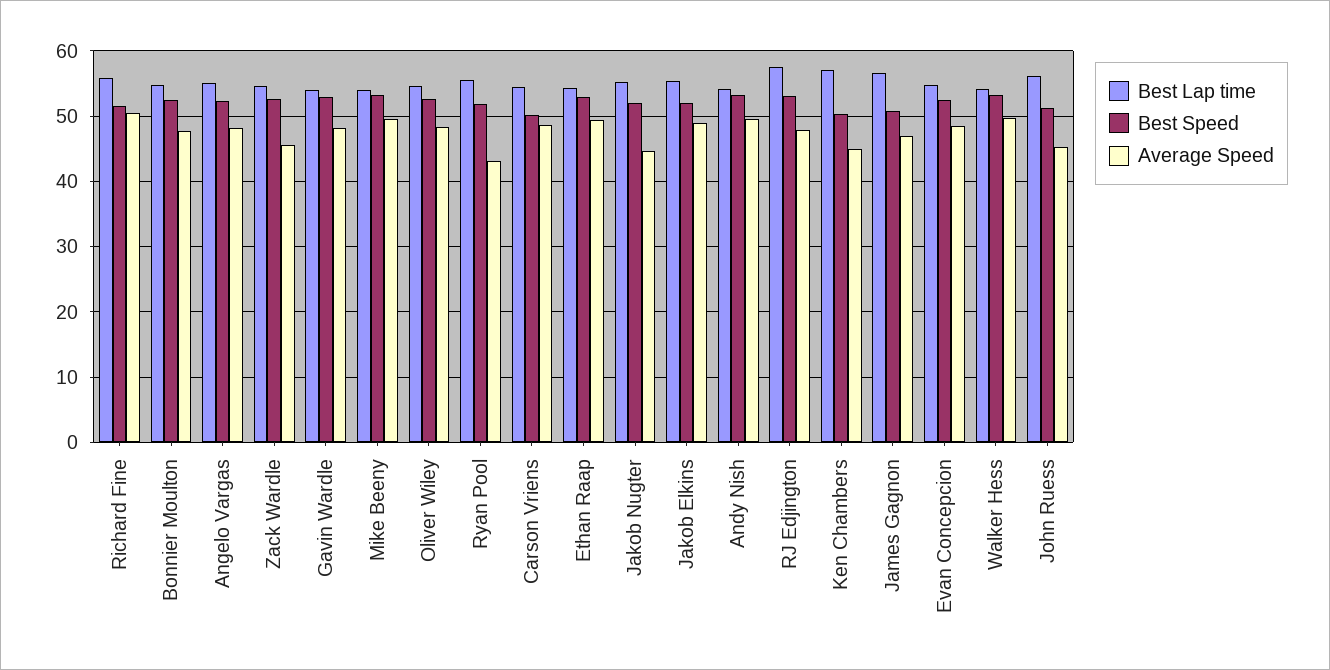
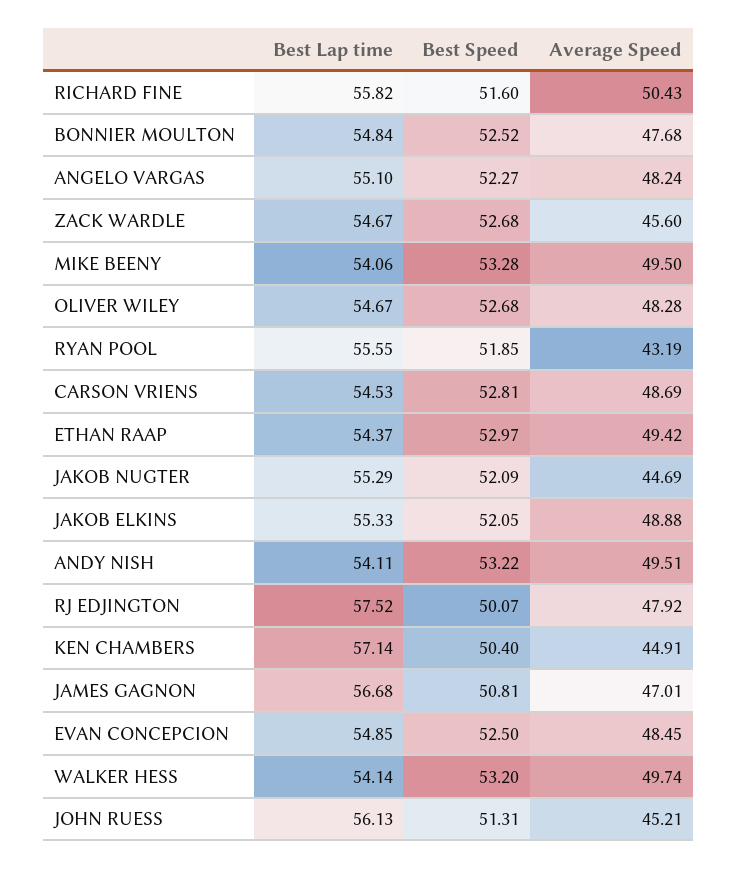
  {
    "Best Lap time": {
      "Richard Fine": 55.82,
      "Bonnier Moulton": 54.84,
      "Angelo Vargas": 55.1,
      "Zack Wardle": 54.67,
-     "Gavin Wardle": 54,
      "Mike Beeny": 54.06,
      "Oliver Wiley": 54.67,
      "Ryan Pool": 55.55,
      "Carson Vriens": 54.53,
      "Ethan Raap": 54.37,
      "Jakob Nugter": 55.29,
      "Jakob Elkins": 55.33,
      "Andy Nish": 54.11,
      "RJ Edjington": 57.52,
      "Ken Chambers": 57.14,
      "James Gagnon": 56.68,
      "Evan Concepcion": 54.85,
      "Walker Hess": 54.14,
      "John Ruess": 56.13
    },
    "Best Speed": {
      "Richard Fine": 51.6,
      "Bonnier Moulton": 52.52,
      "Angelo Vargas": 52.27,
      "Zack Wardle": 52.68,
-     "Gavin Wardle": 53,
      "Mike Beeny": 53.28,
      "Oliver Wiley": 52.68,
      "Ryan Pool": 51.85,
-     "Carson Vriens": 50,
+     "Carson Vriens": 52.81,
      "Ethan Raap": 52.97,
      "Jakob Nugter": 52.09,
      "Jakob Elkins": 52.05,
      "Andy Nish": 53.22,
-     "RJ Edjington": 53,
+     "RJ Edjington": 50.07,
      "Ken Chambers": 50.4,
      "James Gagnon": 50.81,
      "Evan Concepcion": 52.5,
      "Walker Hess": 53.2,
      "John Ruess": 51.31
    },
    "Average Speed": {
      "Richard Fine": 50.43,
      "Bonnier Moulton": 47.68,
      "Angelo Vargas": 48.24,
      "Zack Wardle": 45.6,
-     "Gavin Wardle": 48,
      "Mike Beeny": 49.5,
      "Oliver Wiley": 48.28,
      "Ryan Pool": 43.19,
      "Carson Vriens": 48.69,
      "Ethan Raap": 49.42,
      "Jakob Nugter": 44.69,
      "Jakob Elkins": 48.88,
      "Andy Nish": 49.51,
      "RJ Edjington": 47.92,
      "Ken Chambers": 44.91,
      "James Gagnon": 47.01,
      "Evan Concepcion": 48.45,
      "Walker Hess": 49.74,
      "John Ruess": 45.21
    }
  }

